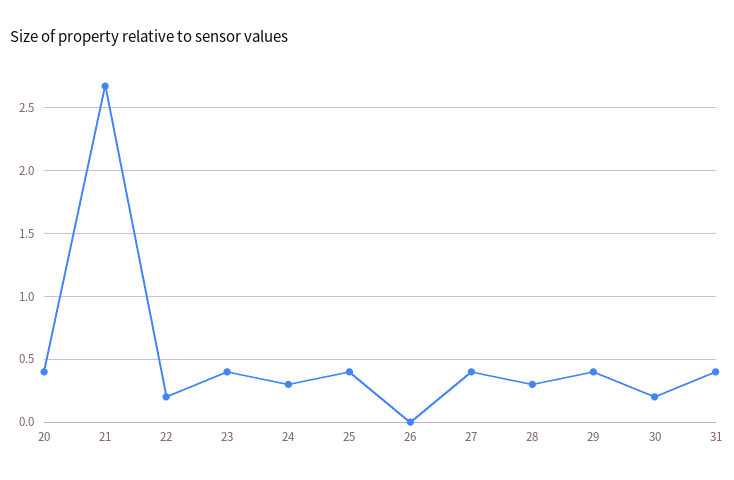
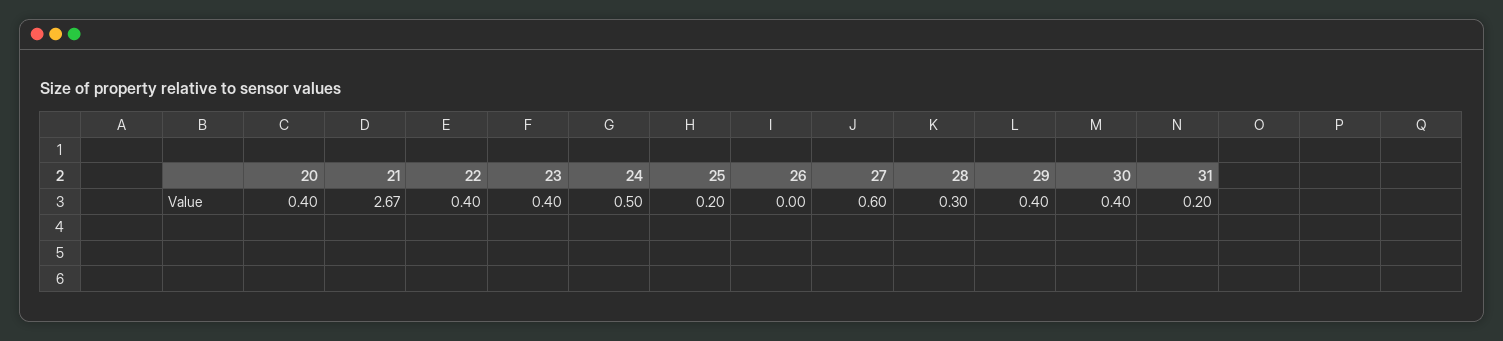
  {
    "20": 0.4,
    "21": 2.67,
-   "22": 0.2,
+   "22": 0.4,
    "23": 0.4,
-   "24": 0.3,
+   "24": 0.5,
-   "25": 0.4,
+   "25": 0.2,
    "26": 0,
-   "27": 0.4,
+   "27": 0.6,
    "28": 0.3,
    "29": 0.4,
-   "30": 0.2,
+   "30": 0.4,
-   "31": 0.4
+   "31": 0.2
  }

